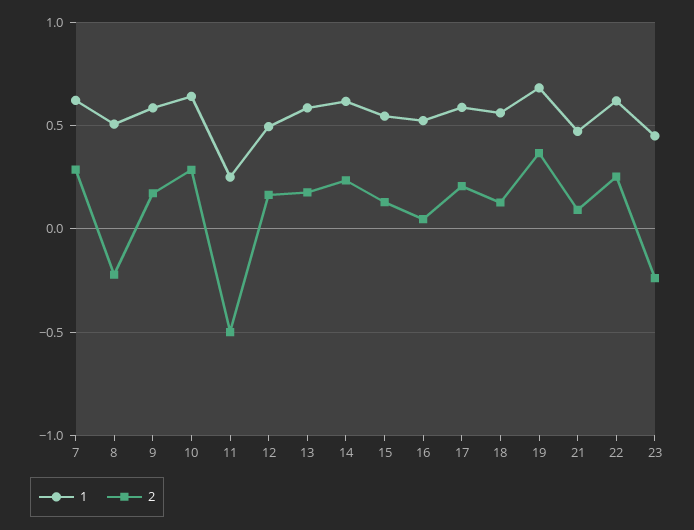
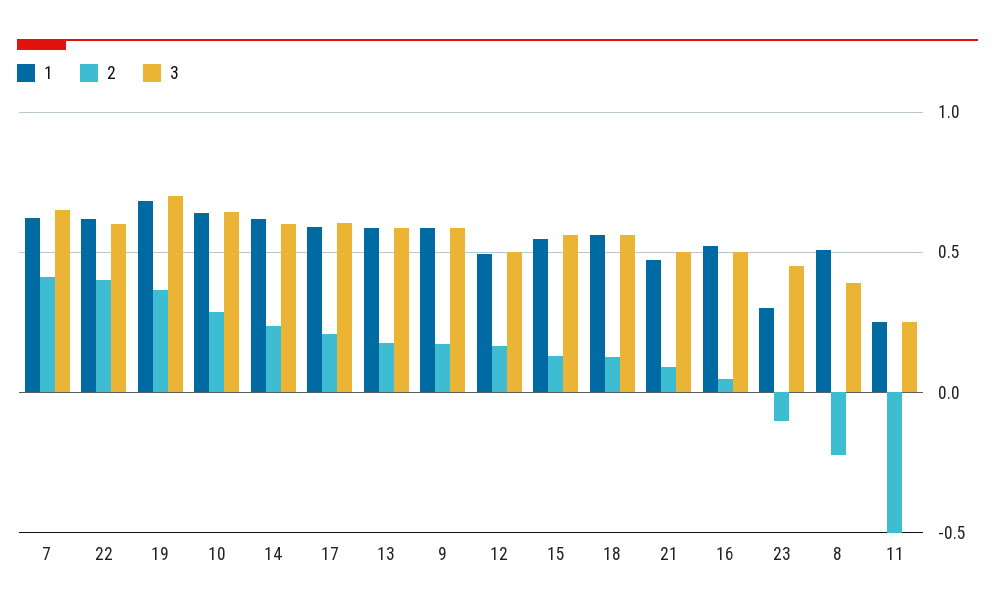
  {
    "1": {
      "7": 0.6,
      "8": 0.5,
      "9": 0.6,
      "10": 0.65,
      "11": 0.25,
      "12": 0.5,
      "13": 0.6,
      "14": 0.6,
      "15": 0.55,
      "16": 0.5,
      "17": 0.6,
      "18": 0.55,
      "19": 0.7,
      "21": 0.45,
      "22": 0.6,
-     "23": 0.45
+     "23": 0.3
    },
    "2": {
-     "7": 0.3,
+     "7": 0.4,
      "8": -0.2,
      "9": 0.15,
      "10": 0.3,
      "11": -0.5,
      "12": 0.15,
      "13": 0.2,
      "14": 0.25,
      "15": 0.15,
      "16": 0.05,
      "17": 0.2,
      "18": 0.15,
      "19": 0.35,
      "21": 0.1,
-     "22": 0.25,
+     "22": 0.4,
-     "23": -0.25
+     "23": -0.1
-   }
+   },
+   "3": {
+     "7": 0.65,
+     "22": 0.6,
+     "19": 0.7,
+     "10": 0.65,
+     "14": 0.6,
+     "17": 0.6,
+     "13": 0.6,
+     "9": 0.6,
+     "12": 0.5,
+     "15": 0.55,
+     "18": 0.55,
+     "21": 0.5,
+     "16": 0.5,
+     "23": 0.45,
+     "8": 0.4,
+     "11": 0.25
+   }
  }

